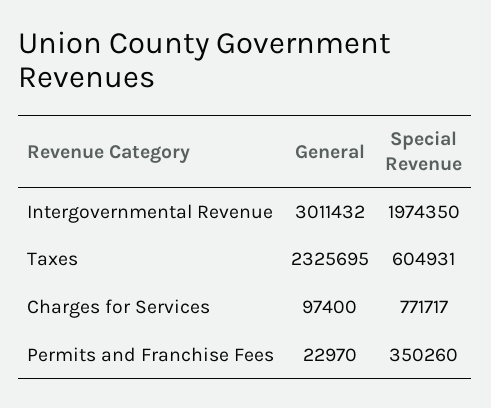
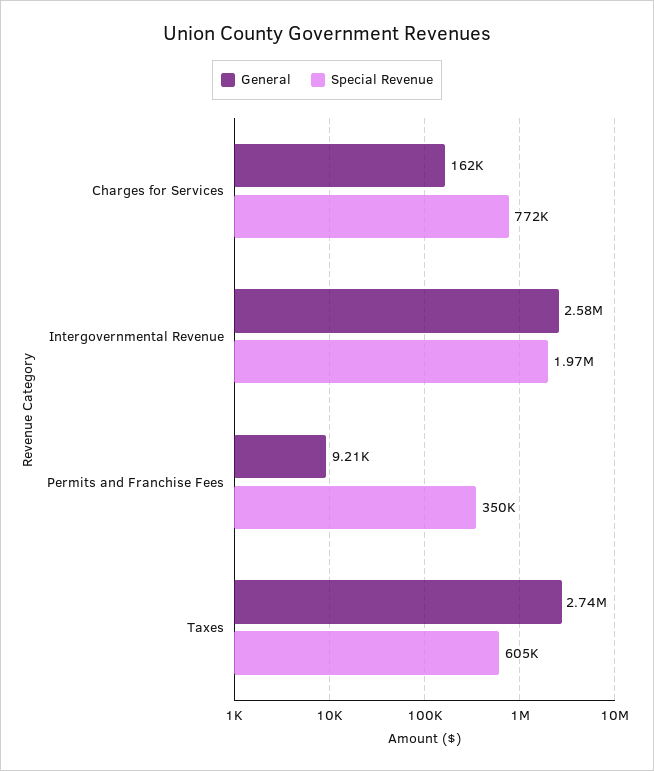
  {
    "General": {
-     "Intergovernmental Revenue": 3011432,
+     "Intergovernmental Revenue": 2580000,
-     "Taxes": 2325695,
+     "Taxes": 2740000,
-     "Charges for Services": 97400,
+     "Charges for Services": 162000,
-     "Permits and Franchise Fees": 22970
+     "Permits and Franchise Fees": 9210
    },
    "Special Revenue": {
      "Intergovernmental Revenue": 1974350,
      "Taxes": 604931,
      "Charges for Services": 771717,
      "Permits and Franchise Fees": 350260
    }
  }

